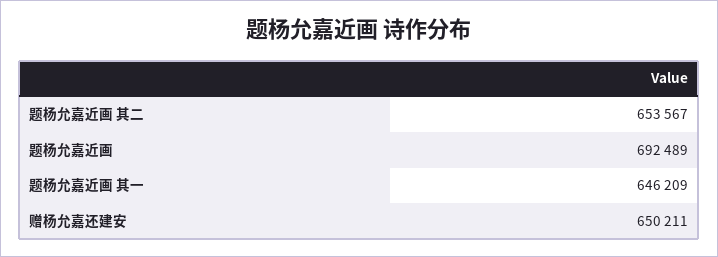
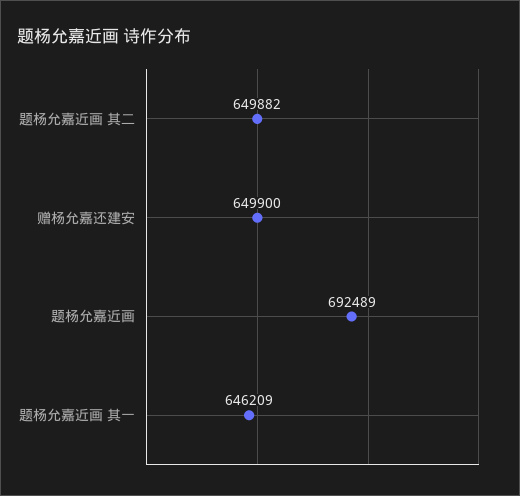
  {
-   "题杨允嘉近画 其二": 653567,
+   "题杨允嘉近画 其二": 649882,
    "题杨允嘉近画": 692489,
    "题杨允嘉近画 其一": 646209,
-   "赠杨允嘉还建安": 650211
+   "赠杨允嘉还建安": 649900
  }

